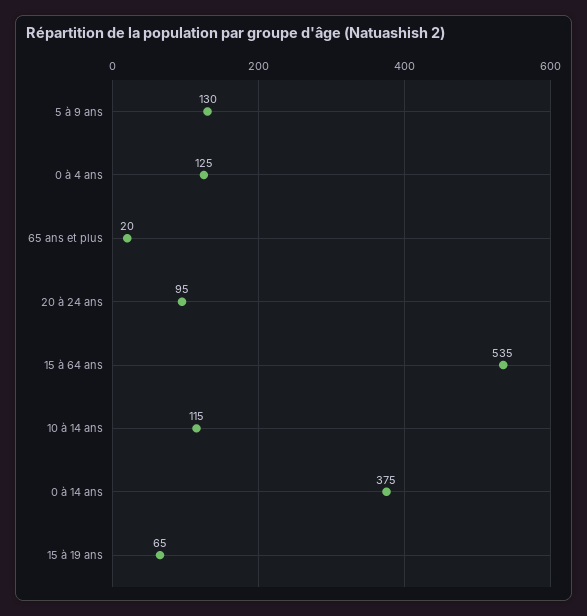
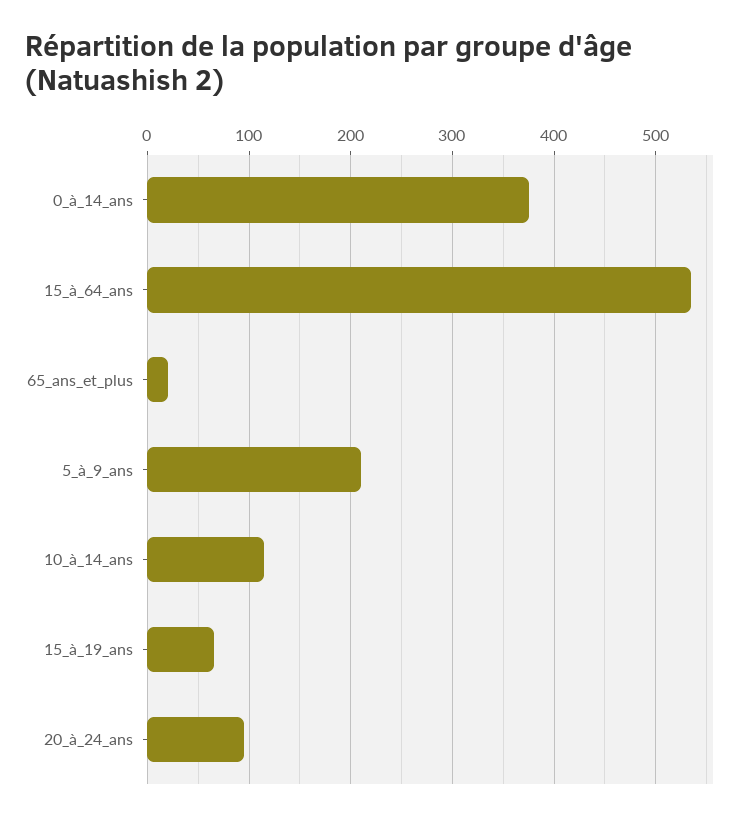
  {
-   "5 à 9 ans": 130,
+   "5 à 9 ans": 210,
-   "0 à 4 ans": 125,
    "65 ans et plus": 20,
    "20 à 24 ans": 95,
    "15 à 64 ans": 535,
    "10 à 14 ans": 115,
    "0 à 14 ans": 375,
    "15 à 19 ans": 65
  }

